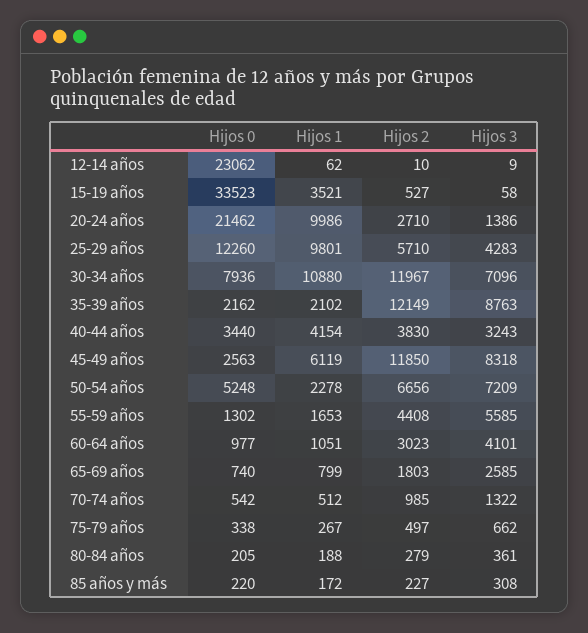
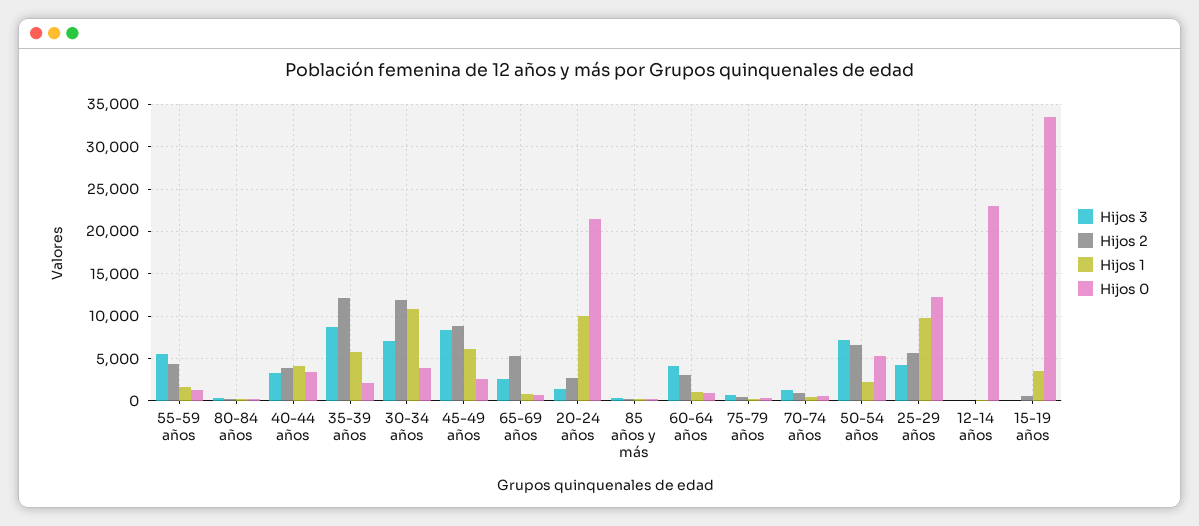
  {
    "Hijos 0": {
      "12-14 años": 23062,
      "15-19 años": 33523,
      "20-24 años": 21462,
      "25-29 años": 12260,
-     "30-34 años": 7936,
+     "30-34 años": 4000,
      "35-39 años": 2162,
      "40-44 años": 3440,
      "45-49 años": 2563,
      "50-54 años": 5248,
      "55-59 años": 1302,
      "60-64 años": 977,
      "65-69 años": 740,
      "70-74 años": 542,
      "75-79 años": 338,
      "80-84 años": 205,
      "85 años y más": 220
    },
    "Hijos 1": {
      "12-14 años": 62,
      "15-19 años": 3521,
      "20-24 años": 9986,
      "25-29 años": 9801,
      "30-34 años": 10880,
-     "35-39 años": 2102,
+     "35-39 años": 6000,
      "40-44 años": 4154,
      "45-49 años": 6119,
      "50-54 años": 2278,
      "55-59 años": 1653,
      "60-64 años": 1051,
      "65-69 años": 799,
      "70-74 años": 512,
      "75-79 años": 267,
      "80-84 años": 188,
      "85 años y más": 172
    },
    "Hijos 2": {
      "12-14 años": 10,
      "15-19 años": 527,
      "20-24 años": 2710,
      "25-29 años": 5710,
      "30-34 años": 11967,
      "35-39 años": 12149,
      "40-44 años": 3830,
-     "45-49 años": 11850,
+     "45-49 años": 9000,
      "50-54 años": 6656,
      "55-59 años": 4408,
      "60-64 años": 3023,
-     "65-69 años": 1803,
+     "65-69 años": 5000,
      "70-74 años": 985,
      "75-79 años": 497,
      "80-84 años": 279,
      "85 años y más": 227
    },
    "Hijos 3": {
      "12-14 años": 9,
      "15-19 años": 58,
      "20-24 años": 1386,
      "25-29 años": 4283,
      "30-34 años": 7096,
      "35-39 años": 8763,
      "40-44 años": 3243,
      "45-49 años": 8318,
      "50-54 años": 7209,
      "55-59 años": 5585,
      "60-64 años": 4101,
      "65-69 años": 2585,
      "70-74 años": 1322,
      "75-79 años": 662,
      "80-84 años": 361,
      "85 años y más": 308
    }
  }

